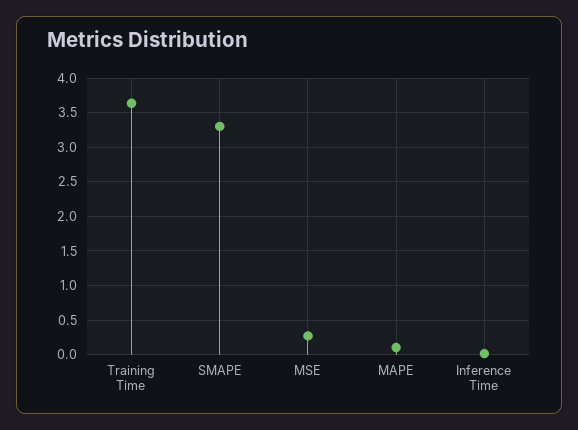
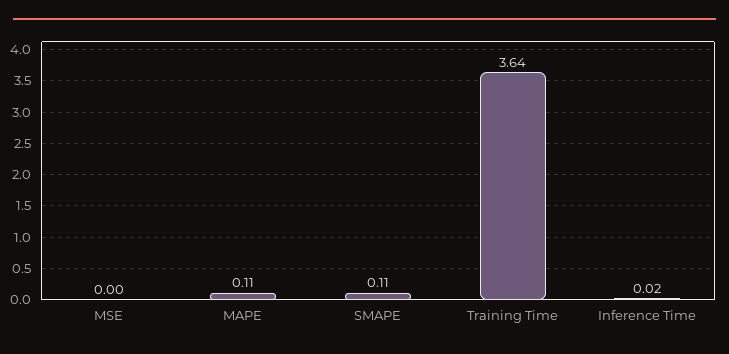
  {
    "Training Time": 3.64,
-   "SMAPE": 3.3,
+   "SMAPE": 0.11,
-   "MSE": 0.3,
+   "MSE": 0,
    "MAPE": 0.11,
    "Inference Time": 0.02
  }

